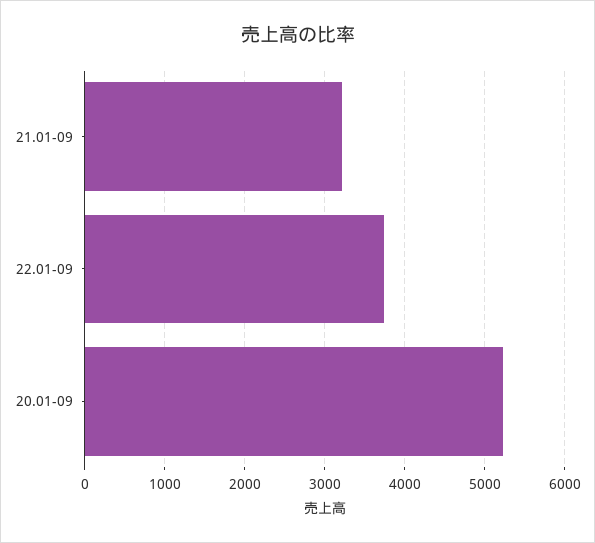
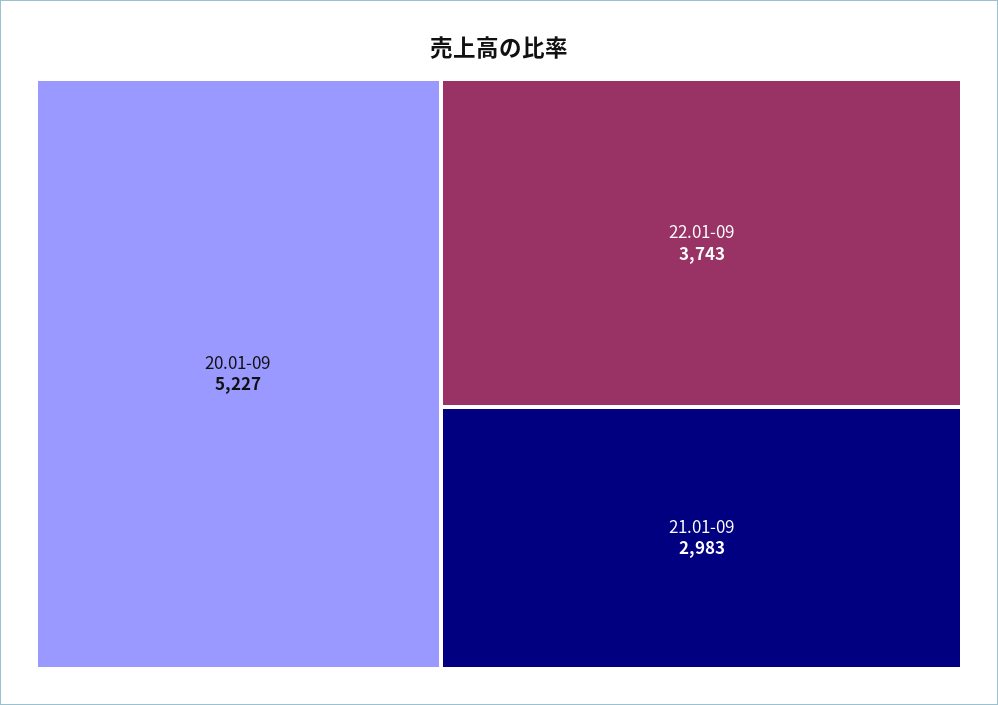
  {
-   "21.01-09": 3200,
+   "21.01-09": 2983,
    "22.01-09": 3743,
    "20.01-09": 5227
  }

